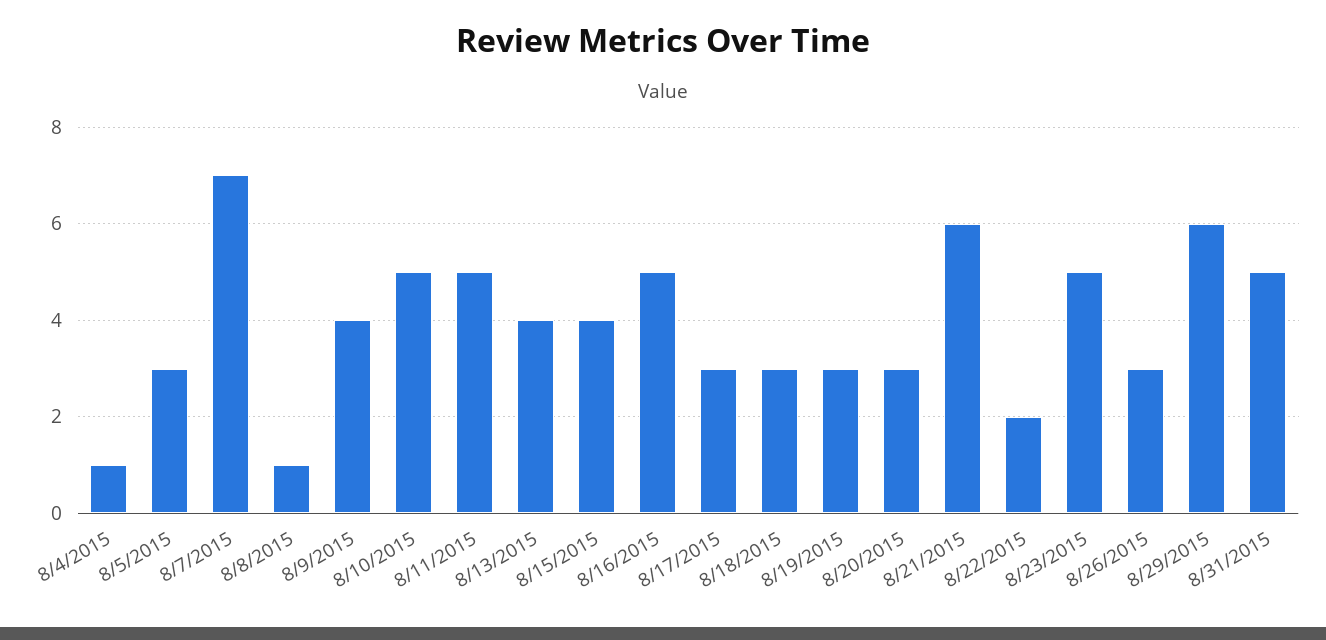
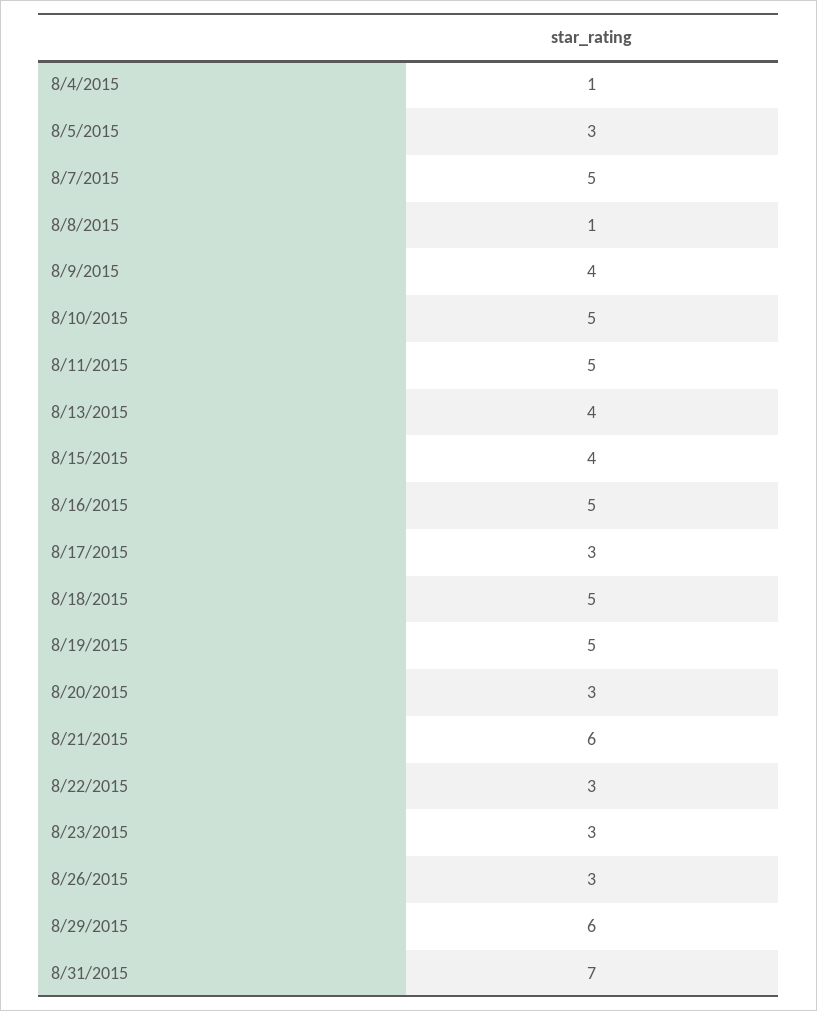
  {
    "8/4/2015": 1,
    "8/5/2015": 3,
-   "8/7/2015": 7,
+   "8/7/2015": 5,
    "8/8/2015": 1,
    "8/9/2015": 4,
    "8/10/2015": 5,
    "8/11/2015": 5,
    "8/13/2015": 4,
    "8/15/2015": 4,
    "8/16/2015": 5,
    "8/17/2015": 3,
-   "8/18/2015": 3,
+   "8/18/2015": 5,
-   "8/19/2015": 3,
+   "8/19/2015": 5,
    "8/20/2015": 3,
    "8/21/2015": 6,
-   "8/22/2015": 2,
+   "8/22/2015": 3,
-   "8/23/2015": 5,
+   "8/23/2015": 3,
    "8/26/2015": 3,
    "8/29/2015": 6,
-   "8/31/2015": 5
+   "8/31/2015": 7
  }

